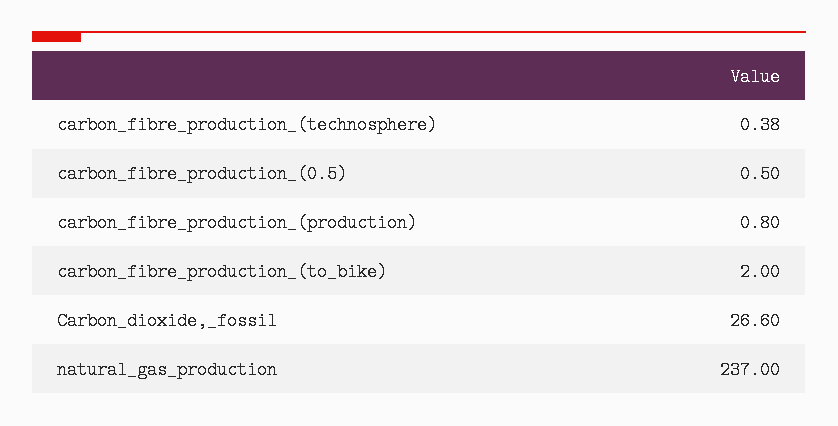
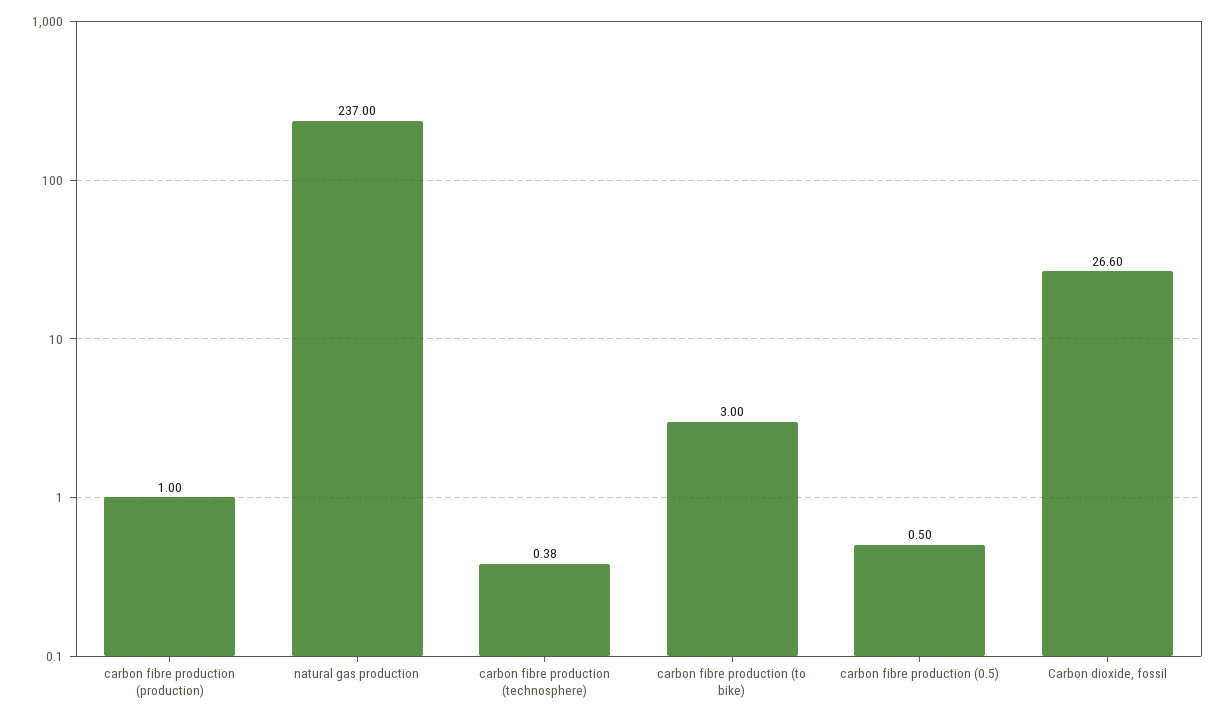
  {
    "carbon_fibre_production_(technosphere)": 0.38,
    "carbon_fibre_production_(0.5)": 0.5,
-   "carbon_fibre_production_(production)": 0.8,
+   "carbon_fibre_production_(production)": 1,
-   "carbon_fibre_production_(to_bike)": 2,
+   "carbon_fibre_production_(to_bike)": 3,
    "Carbon_dioxide,_fossil": 26.6,
    "natural_gas_production": 237
  }

